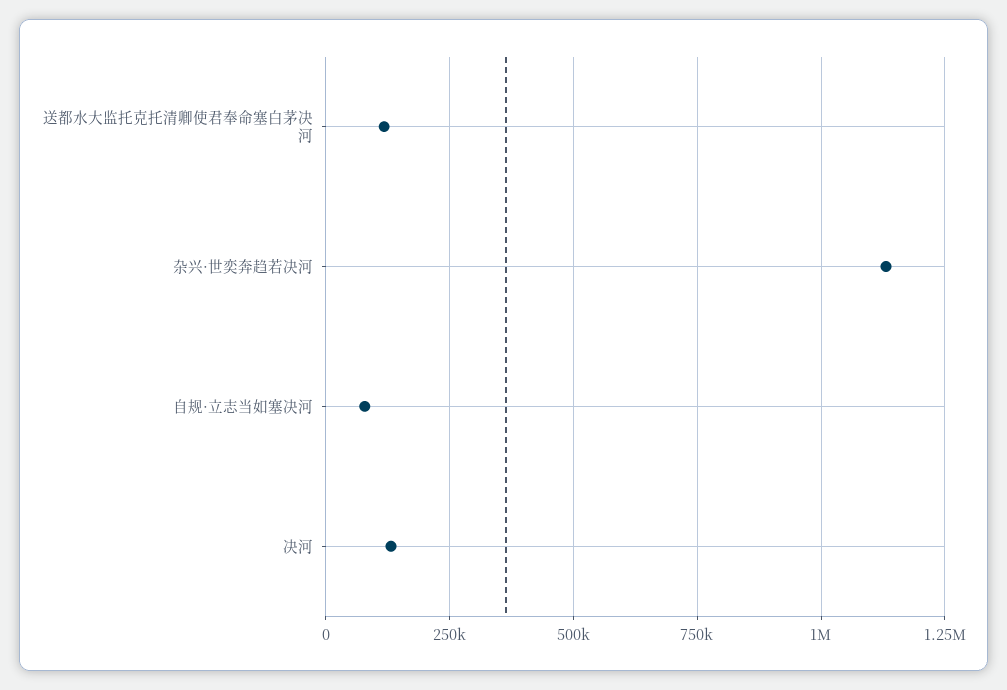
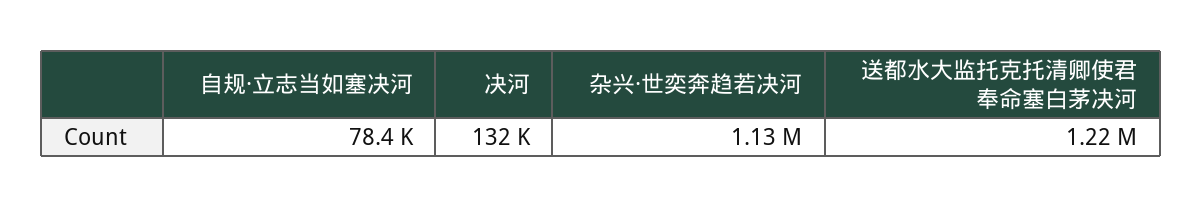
  {
-   "送都水大监托克托清卿使君奉命塞白茅决河": 125000,
+   "送都水大监托克托清卿使君奉命塞白茅决河": 1220000,
    "杂兴·世奕奔趋若决河": 1130000,
    "自规·立志当如塞决河": 78400,
    "决河": 132000
  }

